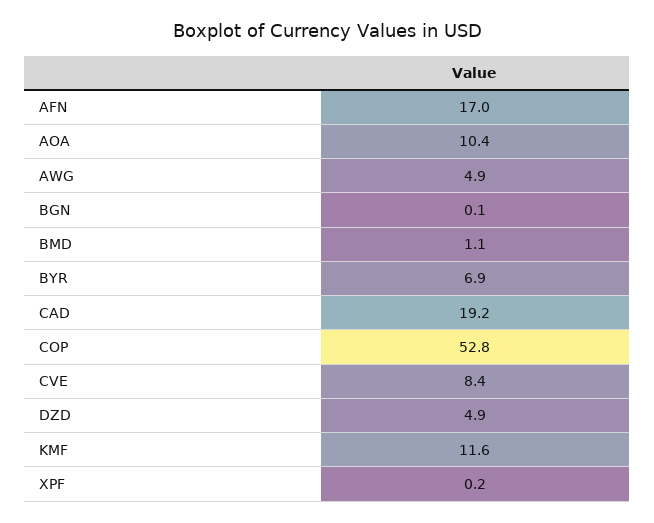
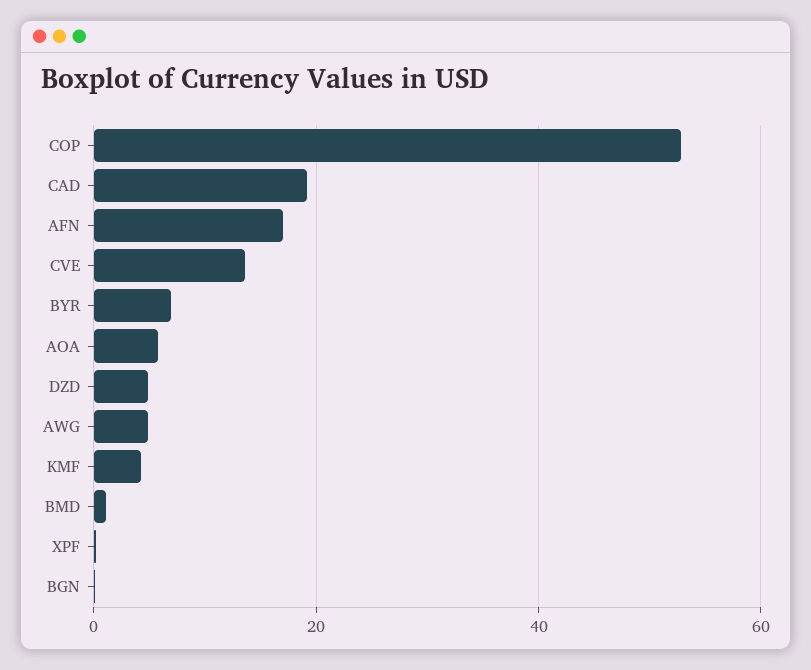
  {
    "AFN": 17,
-   "AOA": 10.4,
+   "AOA": 6,
    "AWG": 4.9,
    "BGN": 0.1,
    "BMD": 1.1,
    "BYR": 6.9,
    "CAD": 19.2,
    "COP": 52.8,
-   "CVE": 8.4,
+   "CVE": 14,
    "DZD": 4.9,
-   "KMF": 11.6,
+   "KMF": 4,
    "XPF": 0.2
  }

